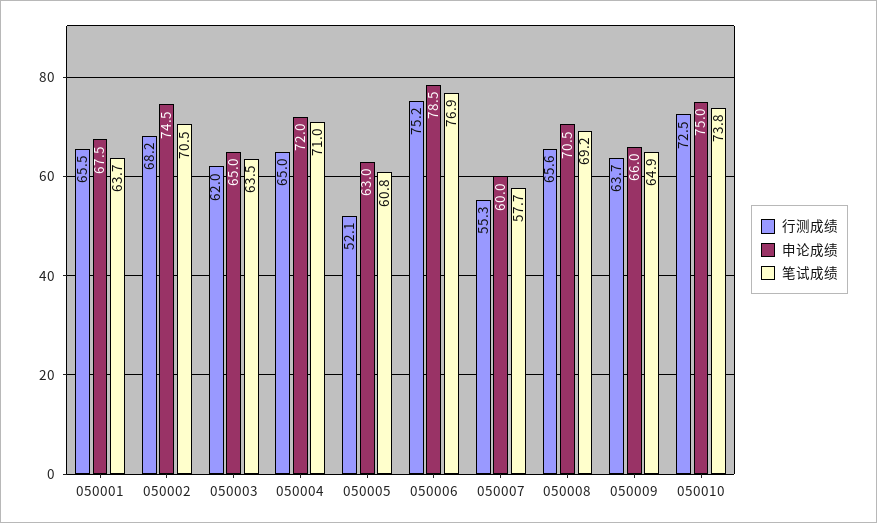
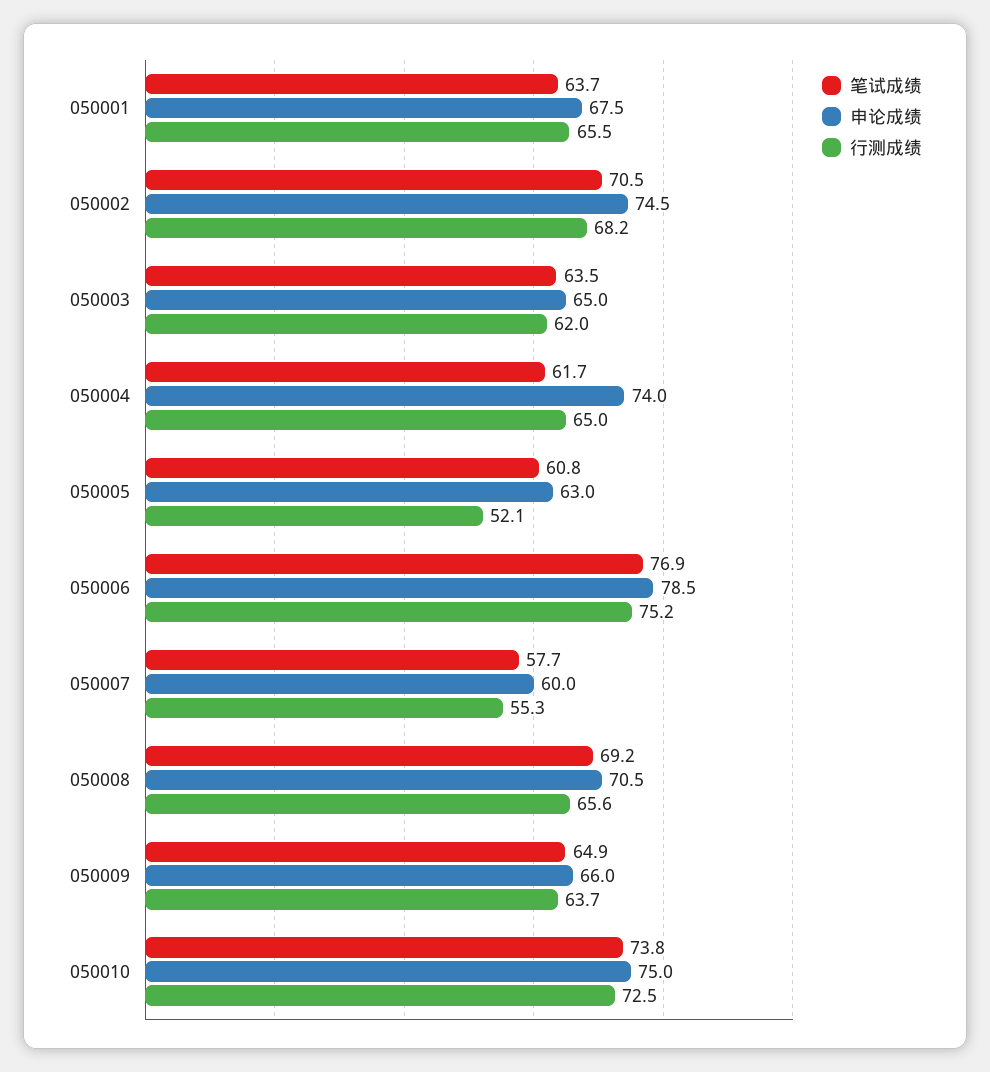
  {
    "行测成绩": {
      "050001": 65.5,
      "050002": 68.2,
      "050003": 62,
      "050004": 65,
      "050005": 52.1,
      "050006": 75.2,
      "050007": 55.3,
      "050008": 65.6,
      "050009": 63.7,
      "050010": 72.5
    },
    "申论成绩": {
      "050001": 67.5,
      "050002": 74.5,
      "050003": 65,
-     "050004": 72,
+     "050004": 74,
      "050005": 63,
      "050006": 78.5,
      "050007": 60,
      "050008": 70.5,
      "050009": 66,
      "050010": 75
    },
    "笔试成绩": {
      "050001": 63.7,
      "050002": 70.5,
      "050003": 63.5,
-     "050004": 71,
+     "050004": 61.7,
      "050005": 60.8,
      "050006": 76.9,
      "050007": 57.7,
      "050008": 69.2,
      "050009": 64.9,
      "050010": 73.8
    }
  }

